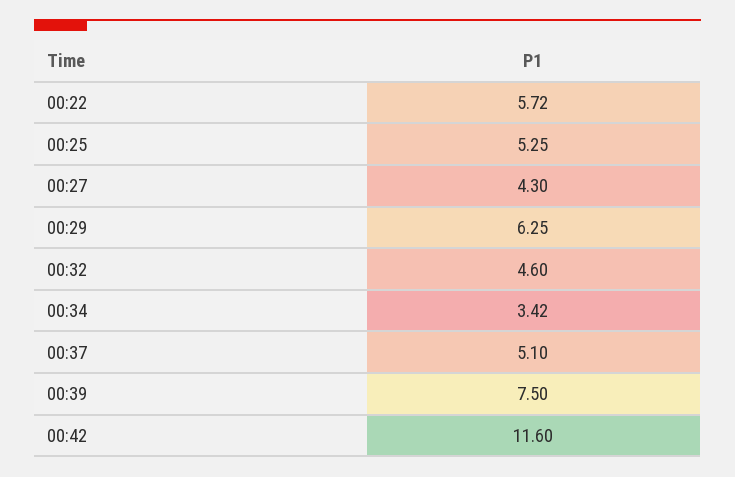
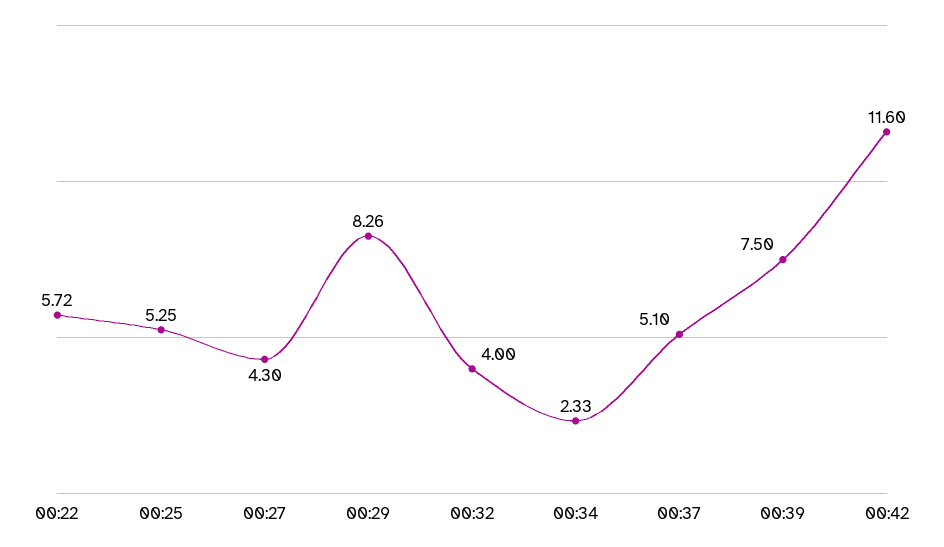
  {
    "00:22": 5.72,
    "00:25": 5.25,
    "00:27": 4.3,
-   "00:29": 6.25,
+   "00:29": 8.26,
-   "00:32": 4.6,
+   "00:32": 4,
-   "00:34": 3.42,
+   "00:34": 2.33,
    "00:37": 5.1,
    "00:39": 7.5,
    "00:42": 11.6
  }

